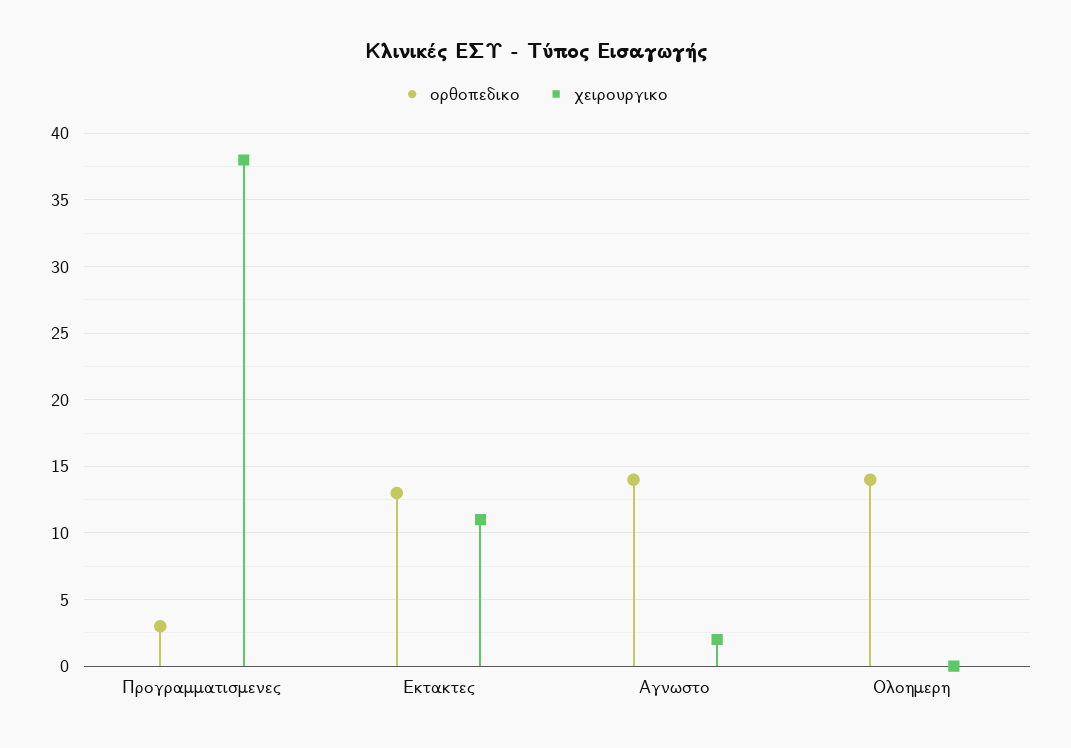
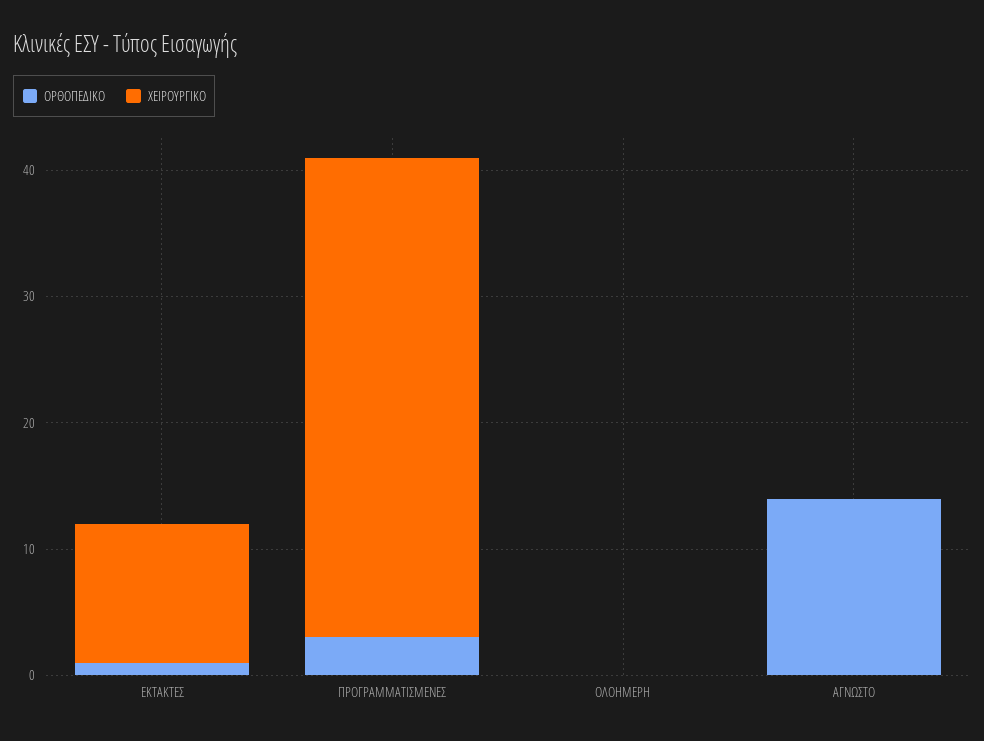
  {
    "ορθοπεδικο": {
      "Προγραμματισμενες": 3,
-     "Εκτακτες": 13,
+     "Εκτακτες": 1,
      "Αγνωστο": 14,
-     "Ολοημερη": 14
+     "Ολοημερη": 0
    },
    "χειρουργικο": {
      "Προγραμματισμενες": 38,
      "Εκτακτες": 11,
-     "Αγνωστο": 2,
+     "Αγνωστο": 0,
      "Ολοημερη": 0
    }
  }

